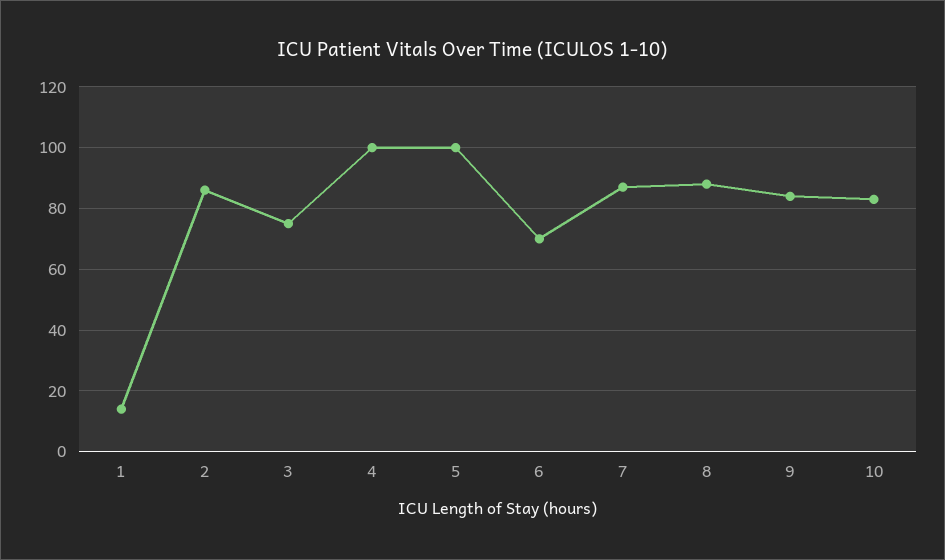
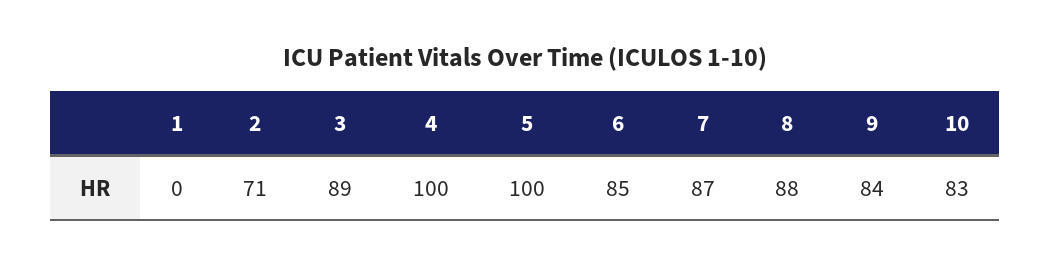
  {
-   "1": 15,
+   "1": 0,
-   "2": 85,
+   "2": 71,
-   "3": 75,
+   "3": 89,
    "4": 100,
    "5": 100,
-   "6": 70,
+   "6": 85,
    "7": 87,
    "8": 88,
    "9": 84,
    "10": 83
  }

